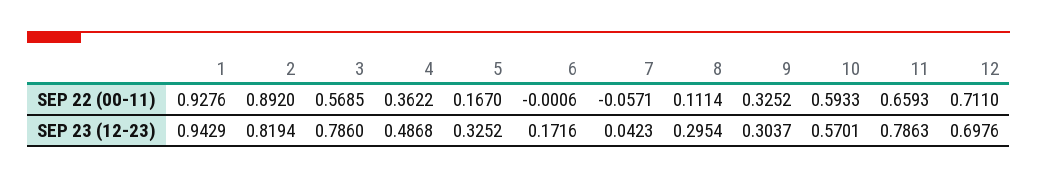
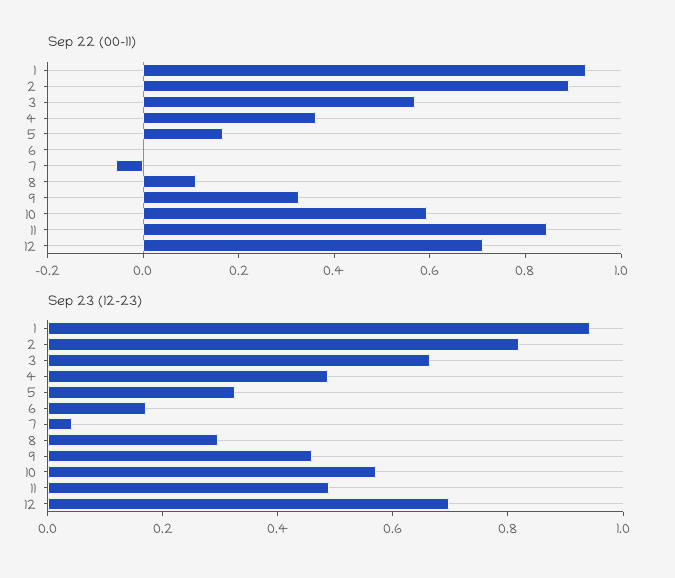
  {
    "SEP 22 (00-11)": {
      "1": 0.9276,
      "2": 0.892,
      "3": 0.5685,
      "4": 0.3622,
      "5": 0.167,
      "6": -0.0006,
      "7": -0.0571,
      "8": 0.1114,
      "9": 0.3252,
      "10": 0.5933,
-     "11": 0.6593,
+     "11": 0.85,
      "12": 0.711
    },
    "SEP 23 (12-23)": {
      "1": 0.9429,
      "2": 0.8194,
-     "3": 0.786,
+     "3": 0.65,
      "4": 0.4868,
      "5": 0.3252,
      "6": 0.1716,
      "7": 0.0423,
      "8": 0.2954,
-     "9": 0.3037,
+     "9": 0.45,
      "10": 0.5701,
-     "11": 0.7863,
+     "11": 0.5,
      "12": 0.6976
    }
  }

